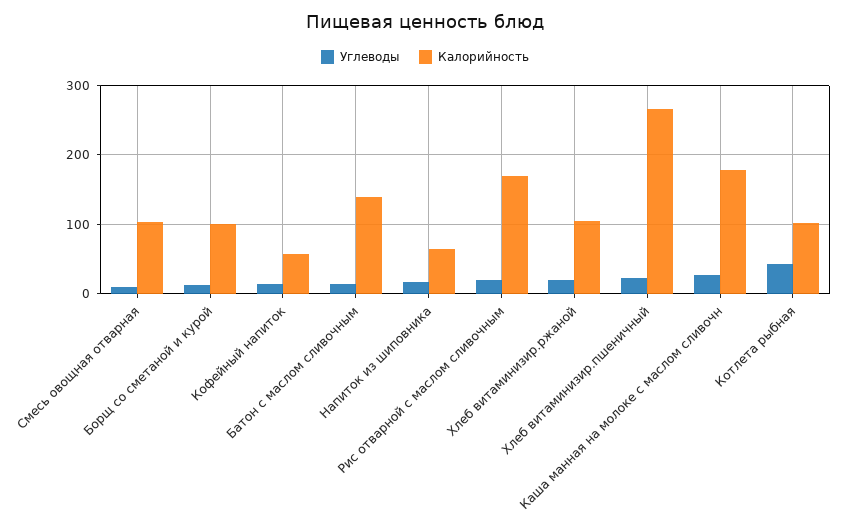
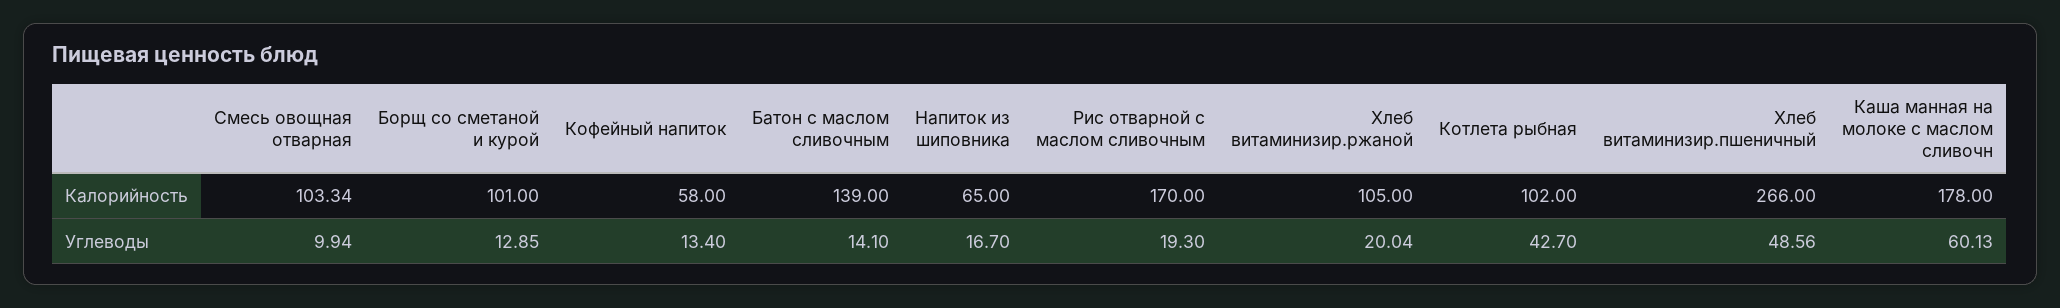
  {
    "Углеводы": {
      "Смесь овощная отварная": 9.94,
      "Борщ со сметаной и курой": 12.85,
      "Кофейный напиток": 13.4,
      "Батон с маслом сливочным": 14.1,
      "Напиток из шиповника": 16.7,
      "Рис отварной с маслом сливочным": 19.3,
      "Хлеб витаминизир.ржаной": 20.04,
-     "Хлеб витаминизир.пшеничный": 20,
+     "Хлеб витаминизир.пшеничный": 48.56,
-     "Каша манная на молоке с маслом сливочн": 30,
+     "Каша манная на молоке с маслом сливочн": 60.13,
      "Котлета рыбная": 42.7
    },
    "Калорийность": {
      "Смесь овощная отварная": 103.34,
      "Борщ со сметаной и курой": 101,
      "Кофейный напиток": 58,
      "Батон с маслом сливочным": 139,
      "Напиток из шиповника": 65,
      "Рис отварной с маслом сливочным": 170,
      "Хлеб витаминизир.ржаной": 105,
      "Хлеб витаминизир.пшеничный": 266,
      "Каша манная на молоке с маслом сливочн": 178,
      "Котлета рыбная": 102
    }
  }

